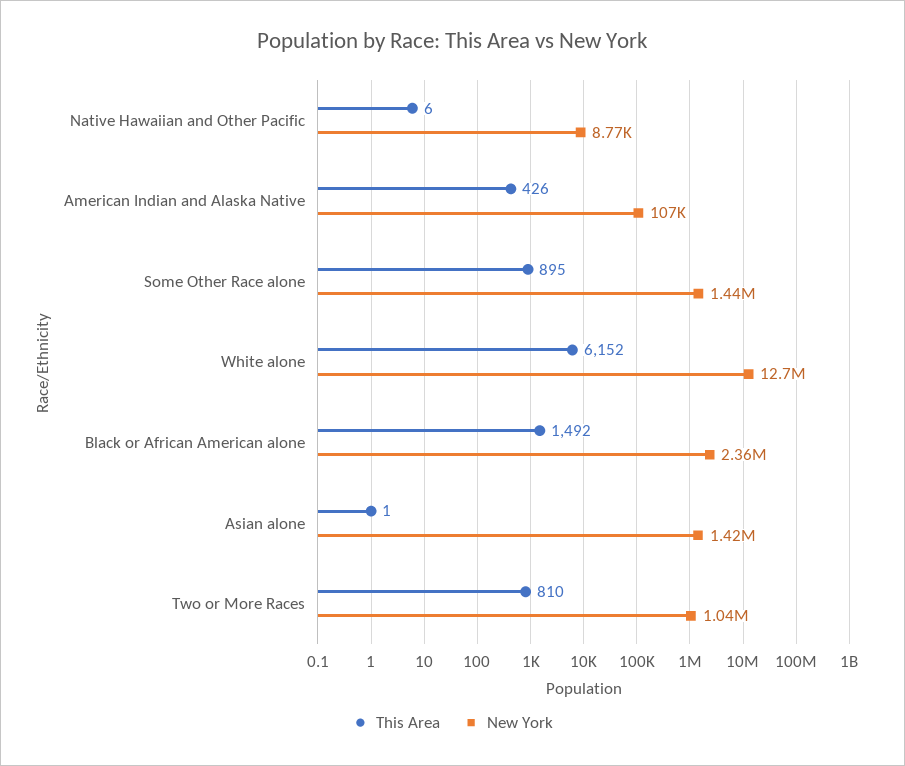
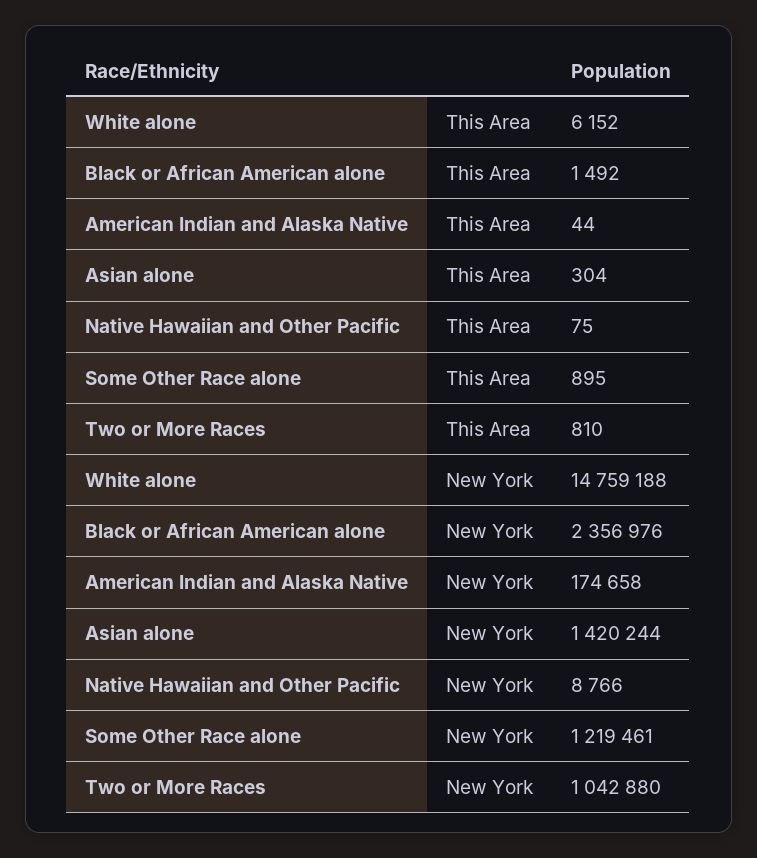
  {
    "This Area": {
-     "Native Hawaiian and Other Pacific": 6,
+     "Native Hawaiian and Other Pacific": 75,
-     "American Indian and Alaska Native": 426,
+     "American Indian and Alaska Native": 44,
      "Some Other Race alone": 895,
      "White alone": 6152,
      "Black or African American alone": 1492,
-     "Asian alone": 1,
+     "Asian alone": 304,
      "Two or More Races": 810
    },
    "New York": {
      "Native Hawaiian and Other Pacific": 8766,
-     "American Indian and Alaska Native": 107000,
+     "American Indian and Alaska Native": 174658,
-     "Some Other Race alone": 1440000,
+     "Some Other Race alone": 1219461,
-     "White alone": 12700000,
+     "White alone": 14759188,
      "Black or African American alone": 2356976,
      "Asian alone": 1420244,
      "Two or More Races": 1042880
    }
  }

